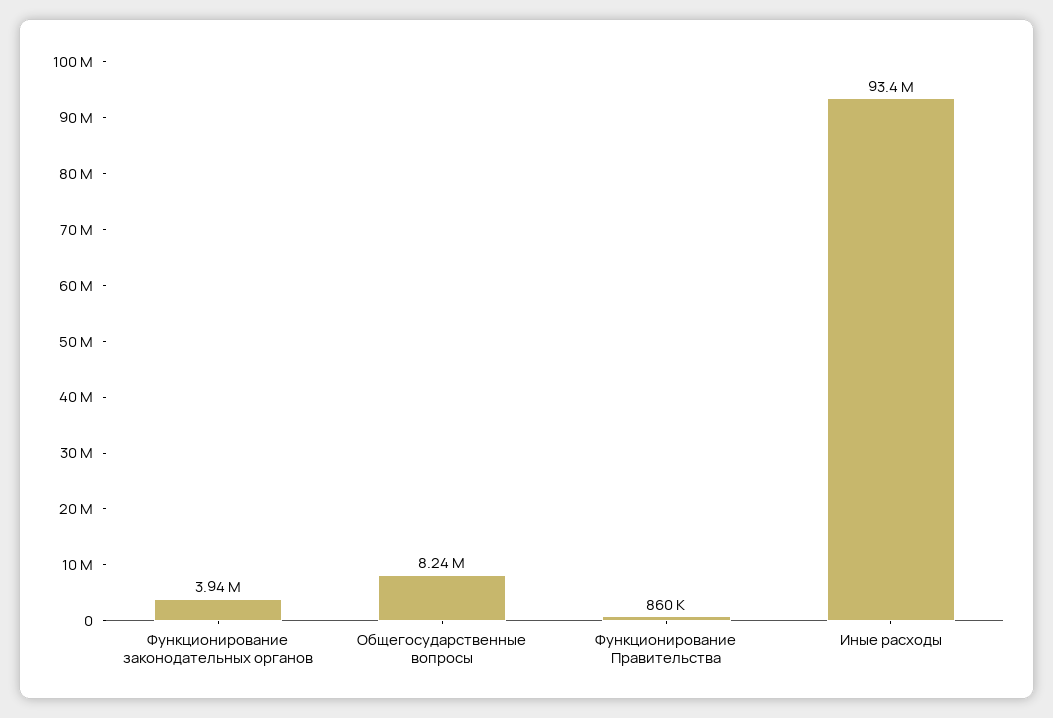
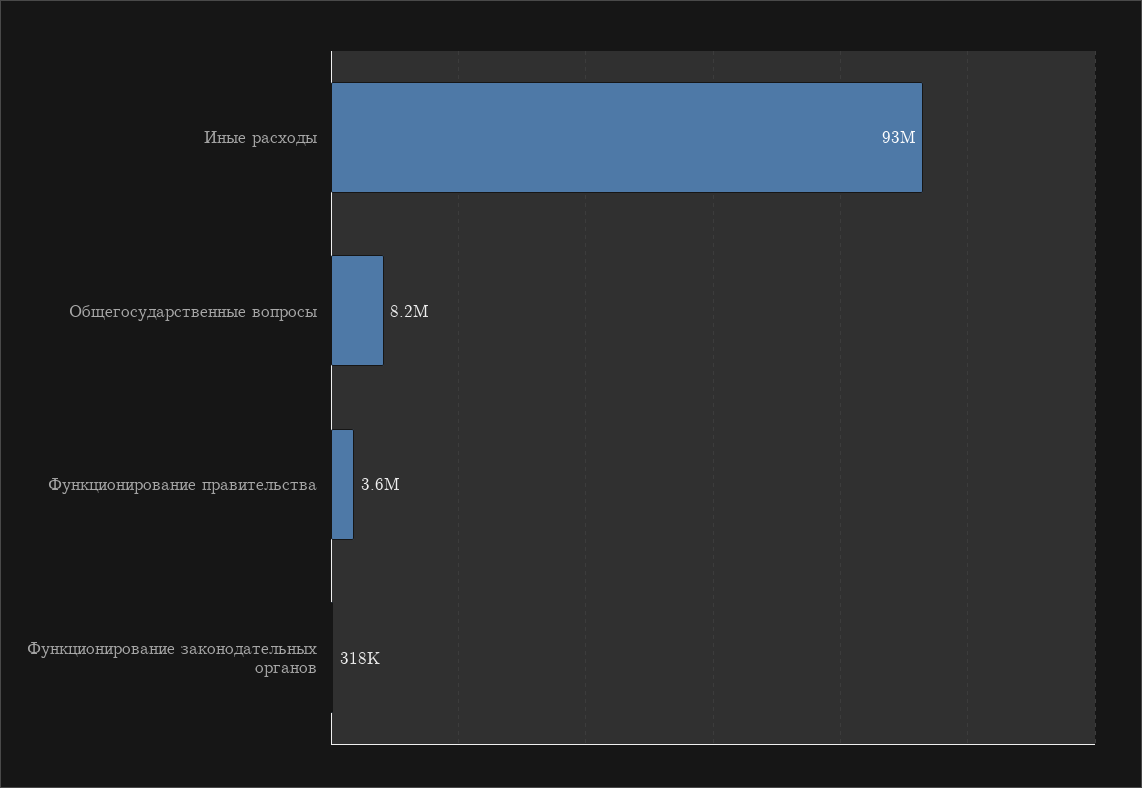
  {
-   "Функционирование законодательных органов": 3940000,
+   "Функционирование законодательных органов": 318000,
    "Общегосударственные вопросы": 8240000,
-   "Функционирование Правительства": 860000,
+   "Функционирование Правительства": 3600000,
    "Иные расходы": 93400000
  }

